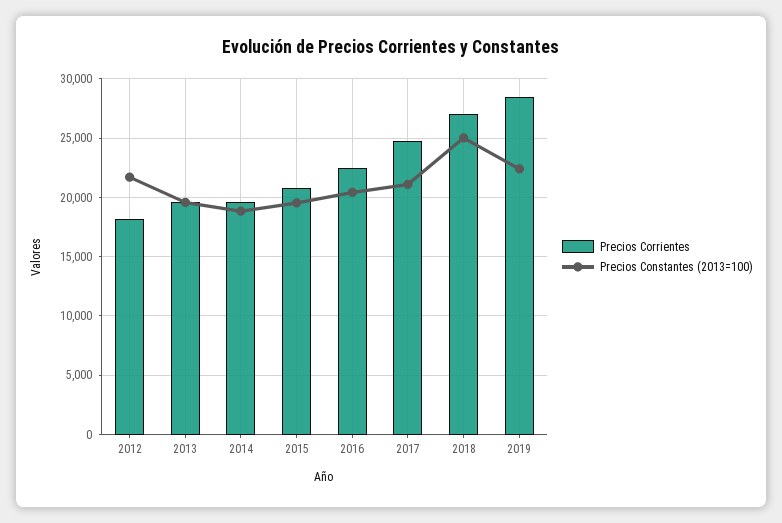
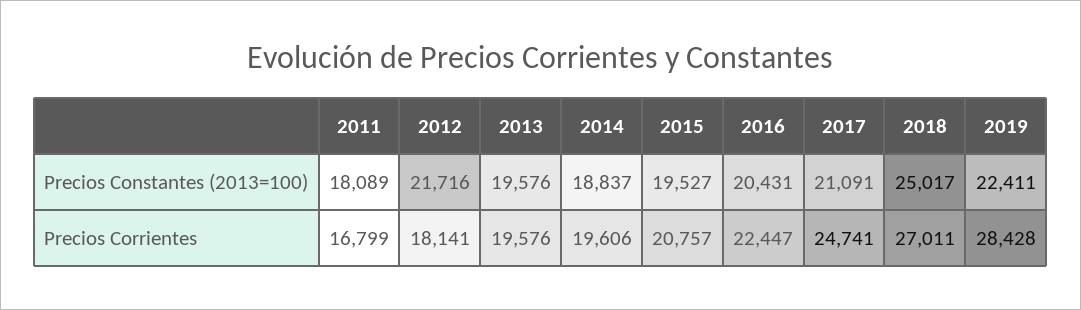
  {
    "Precios Corrientes": {
      "2012": 18141,
      "2013": 19576,
      "2014": 19606,
      "2015": 20757,
      "2016": 22447,
      "2017": 24741,
      "2018": 27011,
-     "2019": 28428
+     "2019": 28428,
+     "2011": 16799
    },
    "Precios Constantes (2013=100)": {
      "2012": 21716,
      "2013": 19576,
      "2014": 18837,
      "2015": 19527,
      "2016": 20431,
      "2017": 21091,
      "2018": 25017,
-     "2019": 22411
+     "2019": 22411,
+     "2011": 18089
    }
  }

